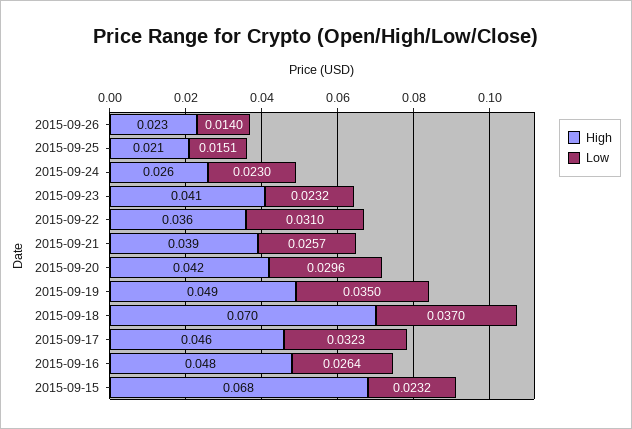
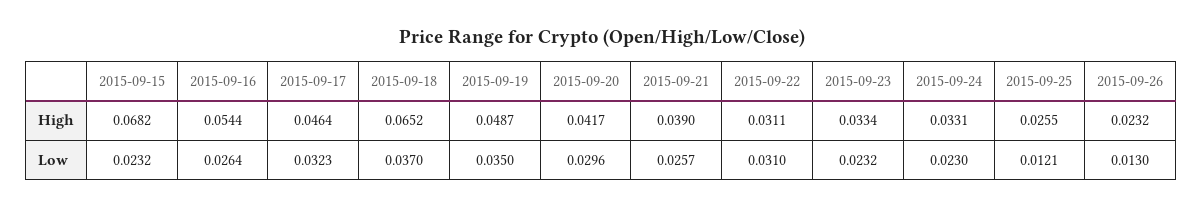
  {
    "High": {
      "2015-09-26": 0.0232,
-     "2015-09-25": 0.021,
+     "2015-09-25": 0.0255,
-     "2015-09-24": 0.026,
+     "2015-09-24": 0.0331,
-     "2015-09-23": 0.041,
+     "2015-09-23": 0.0334,
-     "2015-09-22": 0.036,
+     "2015-09-22": 0.0311,
      "2015-09-21": 0.039,
      "2015-09-20": 0.0417,
      "2015-09-19": 0.0487,
-     "2015-09-18": 0.07,
+     "2015-09-18": 0.0652,
      "2015-09-17": 0.0464,
-     "2015-09-16": 0.048,
+     "2015-09-16": 0.0544,
      "2015-09-15": 0.0682
    },
    "Low": {
-     "2015-09-26": 0.014,
+     "2015-09-26": 0.013,
-     "2015-09-25": 0.0151,
+     "2015-09-25": 0.0121,
      "2015-09-24": 0.023,
      "2015-09-23": 0.0232,
      "2015-09-22": 0.031,
      "2015-09-21": 0.0257,
      "2015-09-20": 0.0296,
      "2015-09-19": 0.035,
      "2015-09-18": 0.037,
      "2015-09-17": 0.0323,
      "2015-09-16": 0.0264,
      "2015-09-15": 0.0232
    }
  }

